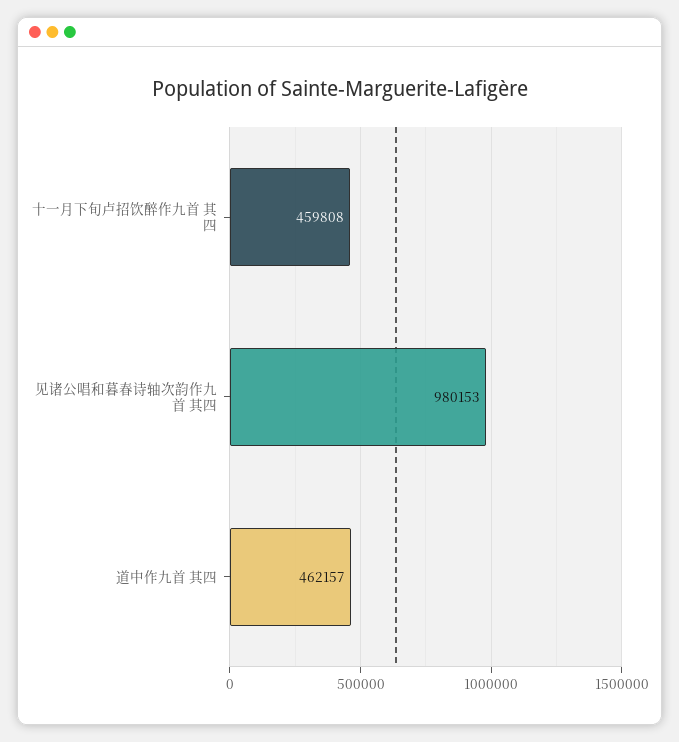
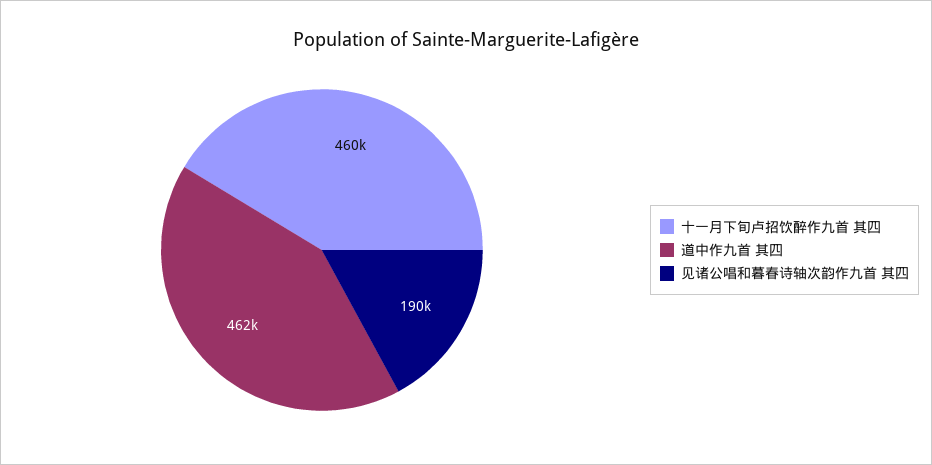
  {
    "十一月下旬卢招饮醉作九首 其四": 459808,
-   "见诸公唱和暮春诗轴次韵作九首 其四": 980153,
+   "见诸公唱和暮春诗轴次韵作九首 其四": 190000,
    "道中作九首 其四": 462157
  }

